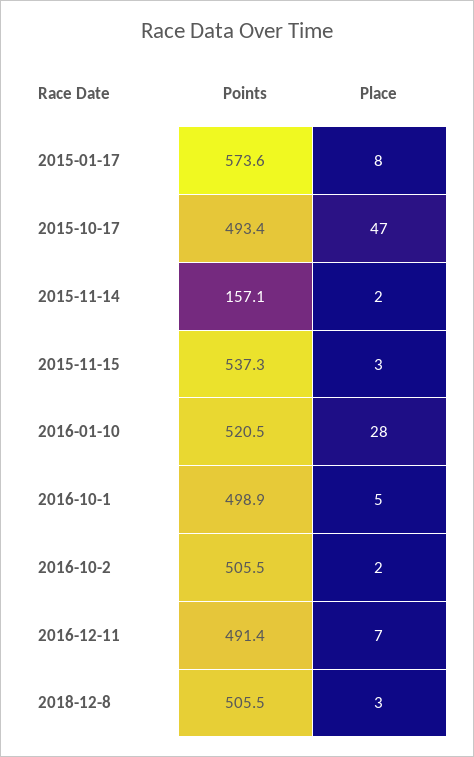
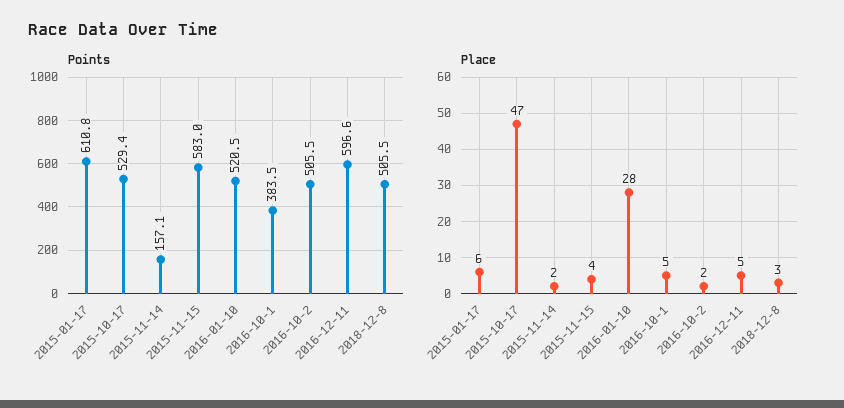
  {
    "Points": {
-     "2015-01-17": 573.6,
+     "2015-01-17": 610.8,
-     "2015-10-17": 493.4,
+     "2015-10-17": 529.4,
      "2015-11-14": 157.1,
-     "2015-11-15": 537.3,
+     "2015-11-15": 583,
      "2016-01-10": 520.5,
-     "2016-10-1": 498.9,
+     "2016-10-1": 383.5,
      "2016-10-2": 505.5,
-     "2016-12-11": 491.4,
+     "2016-12-11": 596.6,
      "2018-12-8": 505.5
    },
    "Place": {
-     "2015-01-17": 8,
+     "2015-01-17": 6,
      "2015-10-17": 47,
      "2015-11-14": 2,
-     "2015-11-15": 3,
+     "2015-11-15": 4,
      "2016-01-10": 28,
      "2016-10-1": 5,
      "2016-10-2": 2,
-     "2016-12-11": 7,
+     "2016-12-11": 5,
      "2018-12-8": 3
    }
  }

